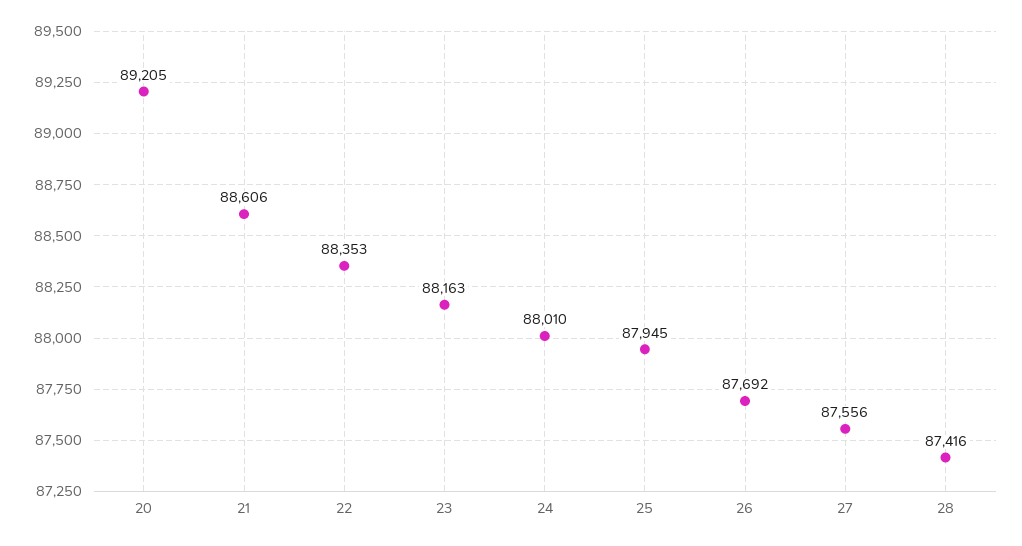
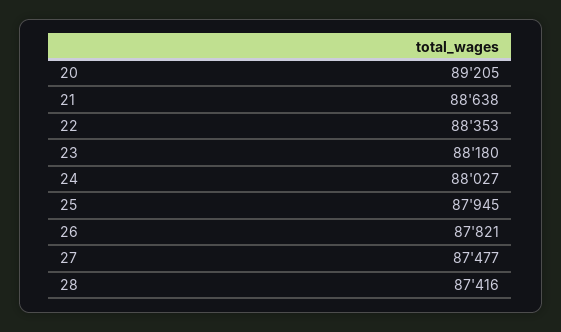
  {
    "20": 89205,
-   "21": 88606,
+   "21": 88638,
    "22": 88353,
-   "23": 88163,
+   "23": 88180,
-   "24": 88010,
+   "24": 88027,
    "25": 87945,
-   "26": 87692,
+   "26": 87821,
-   "27": 87556,
+   "27": 87477,
    "28": 87416
  }

